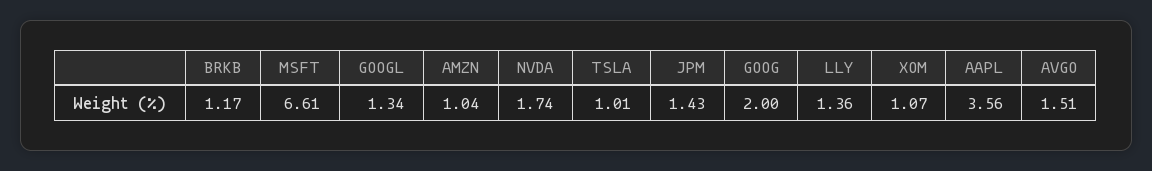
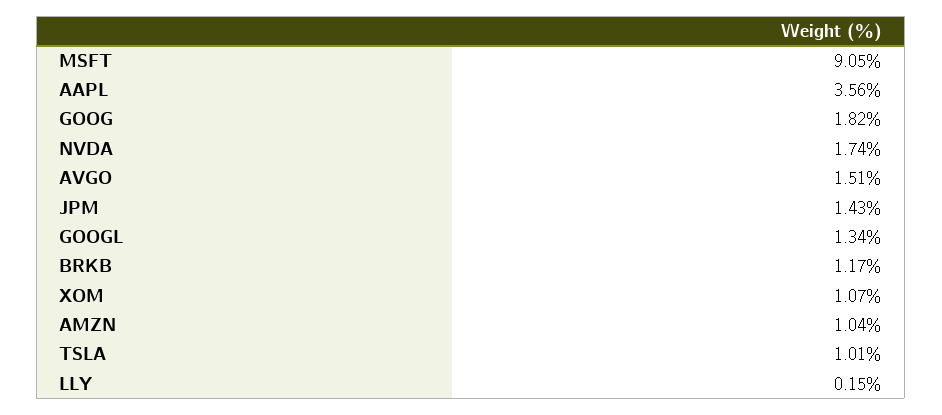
  {
    "BRKB": 1.17,
-   "MSFT": 6.61,
+   "MSFT": 9.05,
    "GOOGL": 1.34,
    "AMZN": 1.04,
    "NVDA": 1.74,
    "TSLA": 1.01,
    "JPM": 1.43,
-   "GOOG": 2,
+   "GOOG": 1.82,
-   "LLY": 1.36,
+   "LLY": 0.15,
    "XOM": 1.07,
    "AAPL": 3.56,
    "AVGO": 1.51
  }

